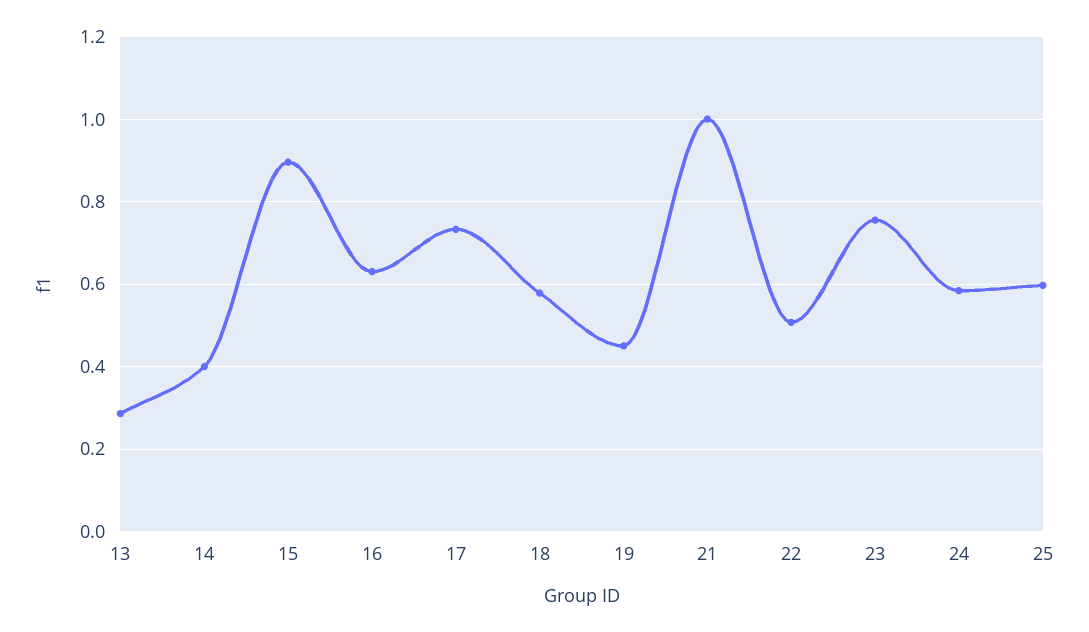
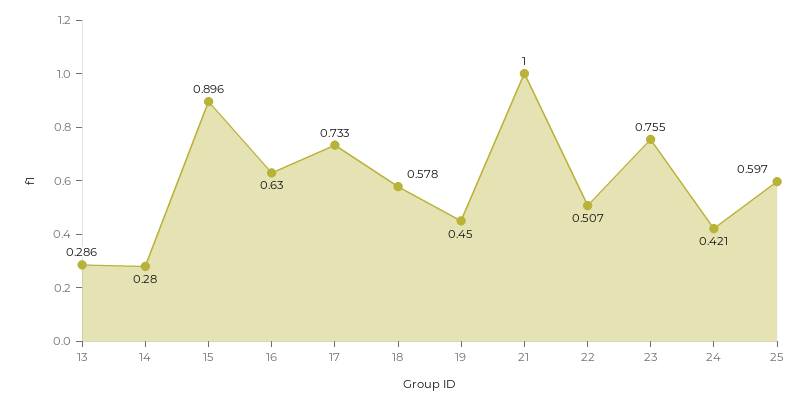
  {
    "13": 0.286,
-   "14": 0.4,
+   "14": 0.28,
    "15": 0.896,
    "16": 0.63,
    "17": 0.733,
    "18": 0.578,
    "19": 0.45,
    "21": 1,
    "22": 0.507,
    "23": 0.755,
-   "24": 0.58,
+   "24": 0.421,
    "25": 0.597
  }

